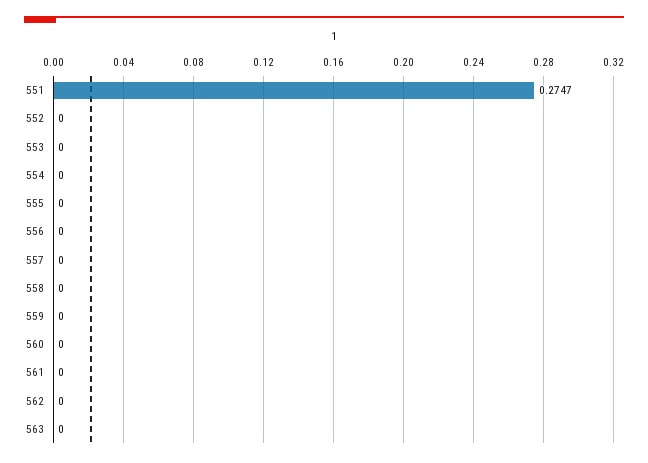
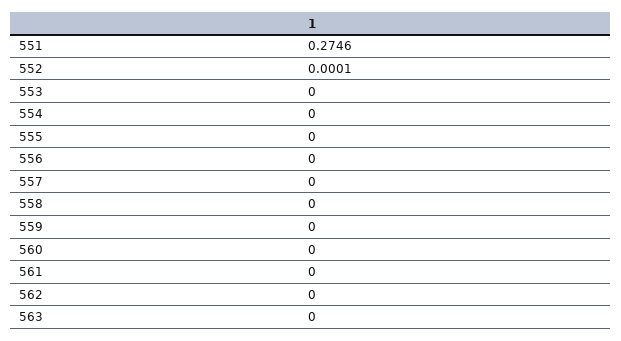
  {
-   "551": 0.2747,
+   "551": 0.2746,
-   "552": 0,
+   "552": 0.0001,
    "553": 0,
    "554": 0,
    "555": 0,
    "556": 0,
    "557": 0,
    "558": 0,
    "559": 0,
    "560": 0,
    "561": 0,
    "562": 0,
    "563": 0
  }

